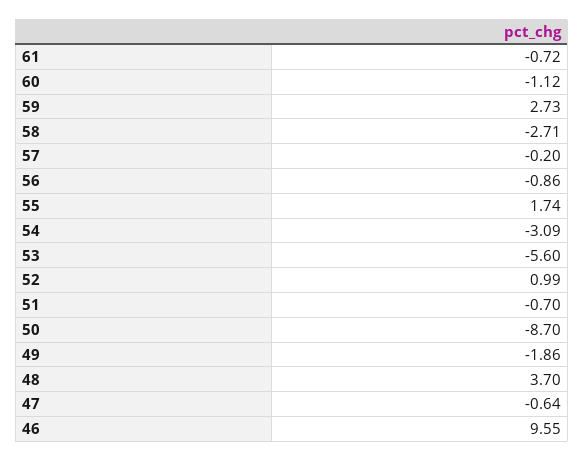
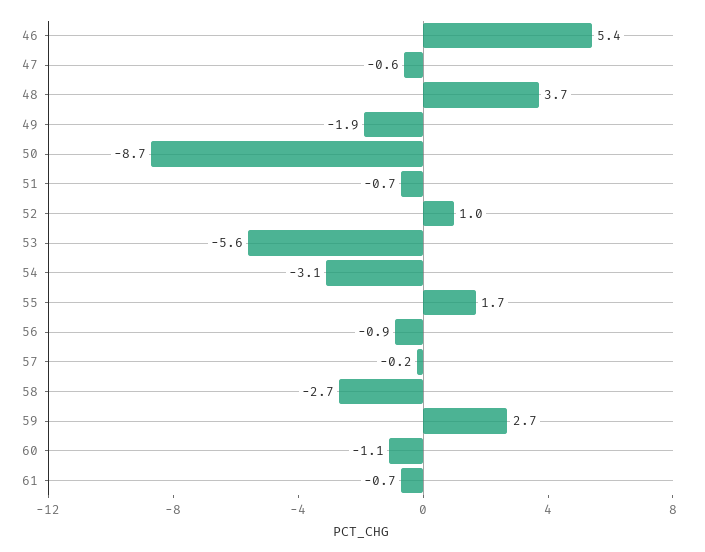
  {
    "61": -0.72,
    "60": -1.12,
    "59": 2.73,
    "58": -2.71,
    "57": -0.2,
    "56": -0.86,
    "55": 1.74,
    "54": -3.09,
    "53": -5.6,
    "52": 0.99,
    "51": -0.7,
    "50": -8.7,
    "49": -1.86,
    "48": 3.7,
    "47": -0.64,
-   "46": 9.55
+   "46": 5.4
  }

